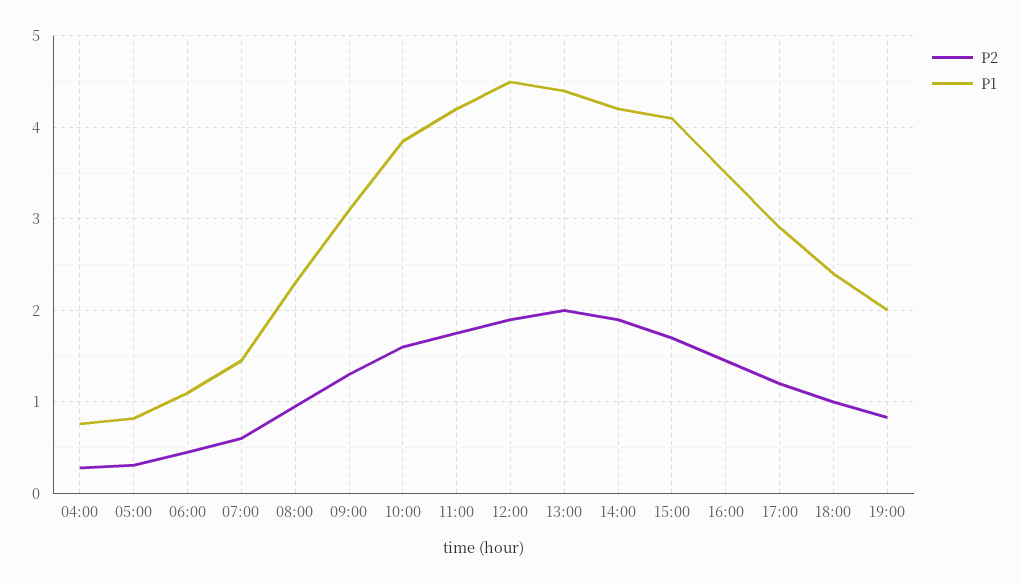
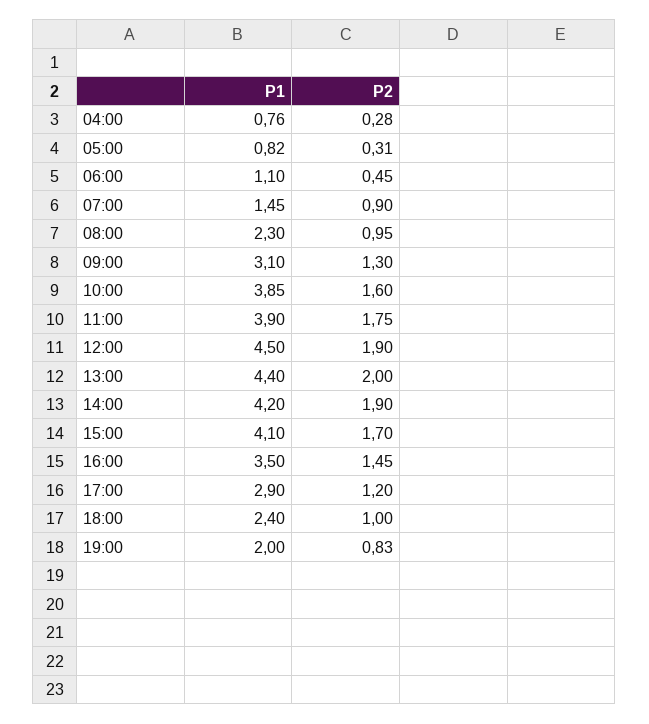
  {
    "P2": {
      "04:00": 0.28,
      "05:00": 0.31,
      "06:00": 0.45,
-     "07:00": 0.6,
+     "07:00": 0.9,
      "08:00": 0.95,
      "09:00": 1.3,
      "10:00": 1.6,
      "11:00": 1.75,
      "12:00": 1.9,
      "13:00": 2,
      "14:00": 1.9,
      "15:00": 1.7,
      "16:00": 1.45,
      "17:00": 1.2,
      "18:00": 1,
      "19:00": 0.83
    },
    "P1": {
      "04:00": 0.76,
      "05:00": 0.82,
      "06:00": 1.1,
      "07:00": 1.45,
      "08:00": 2.3,
      "09:00": 3.1,
      "10:00": 3.85,
-     "11:00": 4.2,
+     "11:00": 3.9,
      "12:00": 4.5,
      "13:00": 4.4,
      "14:00": 4.2,
      "15:00": 4.1,
      "16:00": 3.5,
      "17:00": 2.9,
      "18:00": 2.4,
      "19:00": 2
    }
  }

